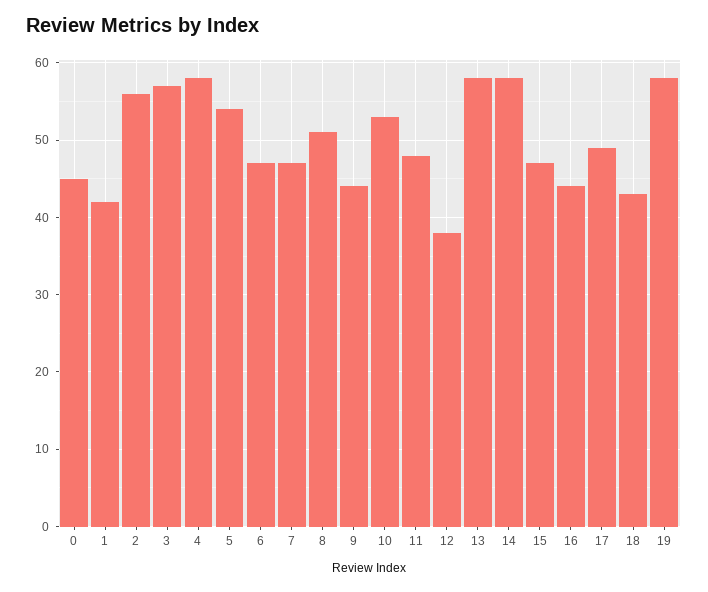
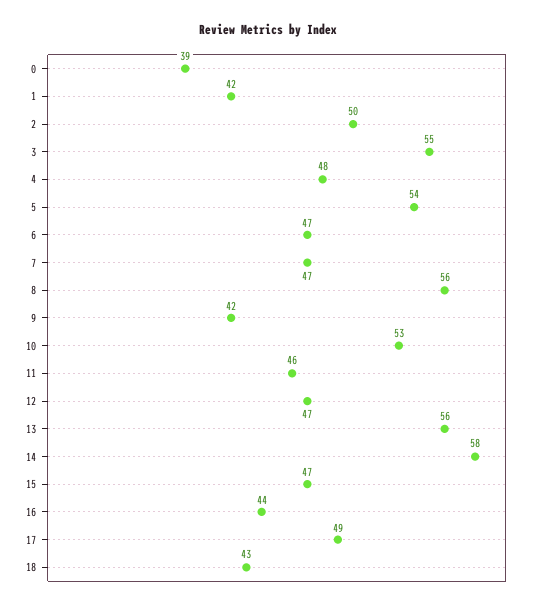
  {
-   "0": 45,
+   "0": 39,
    "1": 42,
-   "2": 56,
+   "2": 50,
-   "3": 57,
+   "3": 55,
-   "4": 58,
+   "4": 48,
    "5": 54,
    "6": 47,
    "7": 47,
-   "8": 51,
+   "8": 56,
-   "9": 44,
+   "9": 42,
    "10": 53,
-   "11": 48,
+   "11": 46,
-   "12": 38,
+   "12": 47,
-   "13": 58,
+   "13": 56,
    "14": 58,
    "15": 47,
    "16": 44,
    "17": 49,
-   "18": 43,
+   "18": 43
-   "19": 58
  }

